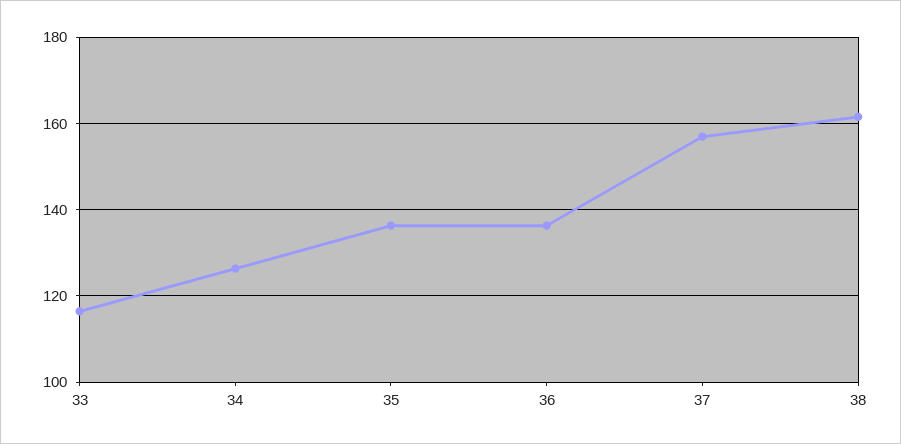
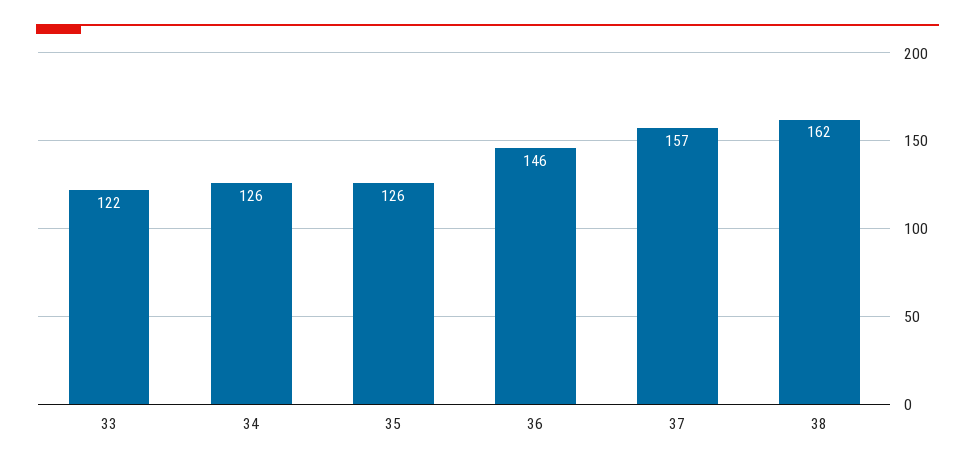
  {
-   "33": 116,
+   "33": 122,
    "34": 126,
-   "35": 136,
+   "35": 126,
-   "36": 136,
+   "36": 146,
    "37": 157,
    "38": 162
  }

